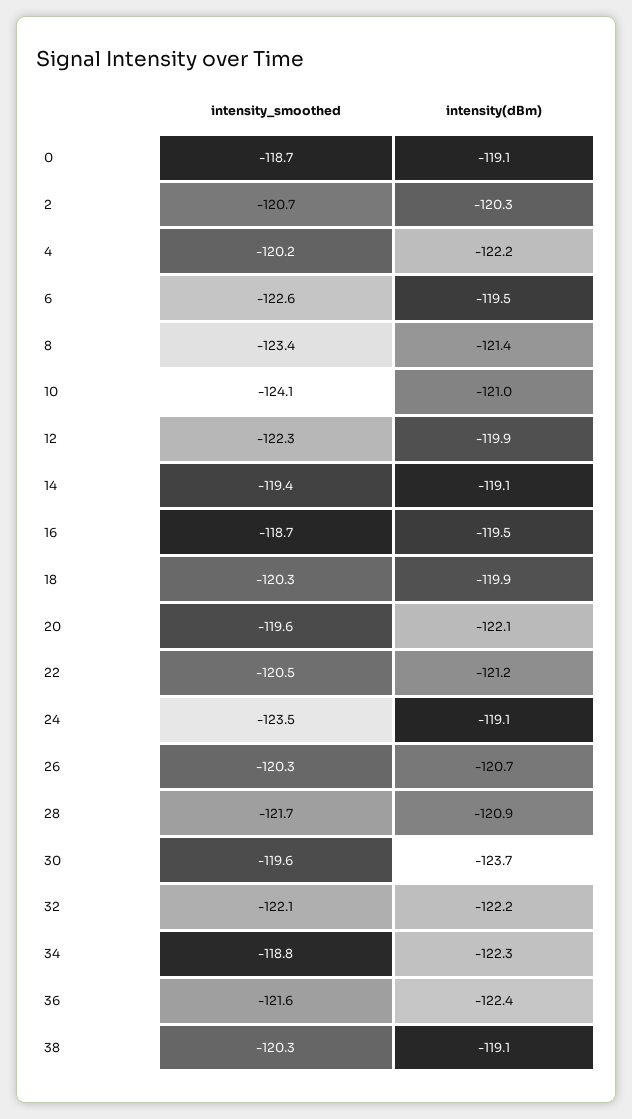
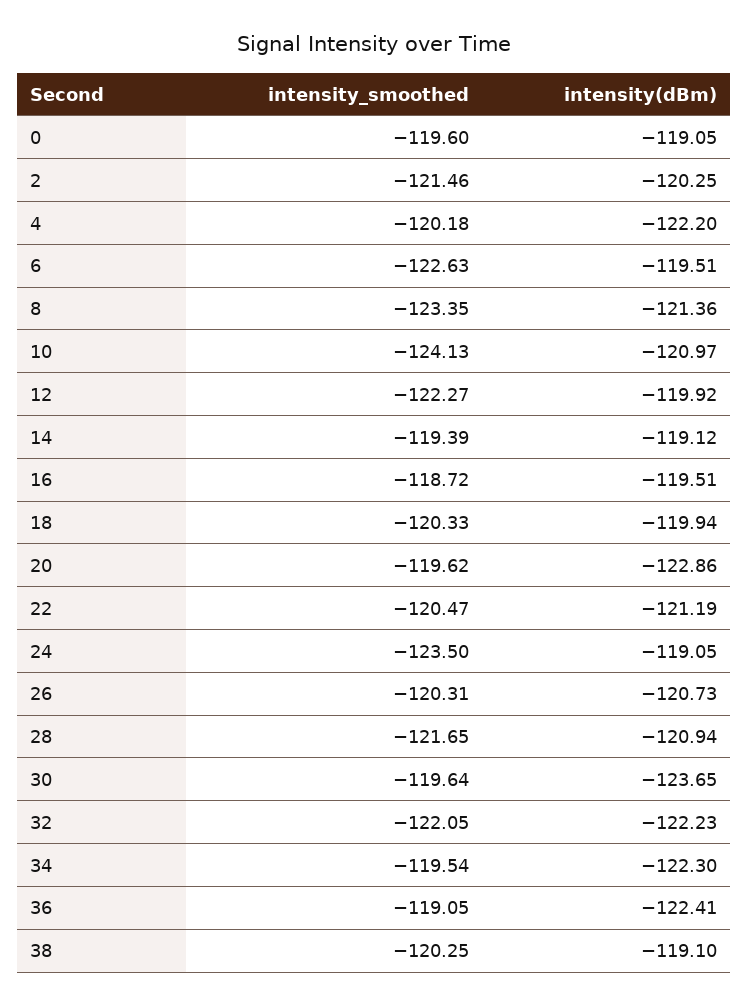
  {
    "intensity_smoothed": {
-     "0": -118.7,
+     "0": -119.6,
-     "2": -120.7,
+     "2": -121.46,
      "4": -120.18,
      "6": -122.63,
      "8": -123.35,
      "10": -124.13,
      "12": -122.27,
      "14": -119.39,
      "16": -118.72,
      "18": -120.33,
      "20": -119.62,
      "22": -120.47,
      "24": -123.5,
      "26": -120.31,
      "28": -121.65,
      "30": -119.64,
      "32": -122.05,
-     "34": -118.8,
+     "34": -119.54,
-     "36": -121.6,
+     "36": -119.05,
      "38": -120.25
    },
    "intensity(dBm)": {
      "0": -119.05,
      "2": -120.25,
      "4": -122.2,
      "6": -119.51,
      "8": -121.36,
      "10": -120.97,
      "12": -119.92,
      "14": -119.12,
      "16": -119.51,
      "18": -119.94,
-     "20": -122.1,
+     "20": -122.86,
      "22": -121.19,
      "24": -119.05,
      "26": -120.73,
      "28": -120.94,
      "30": -123.65,
      "32": -122.23,
      "34": -122.3,
      "36": -122.41,
      "38": -119.1
    }
  }

